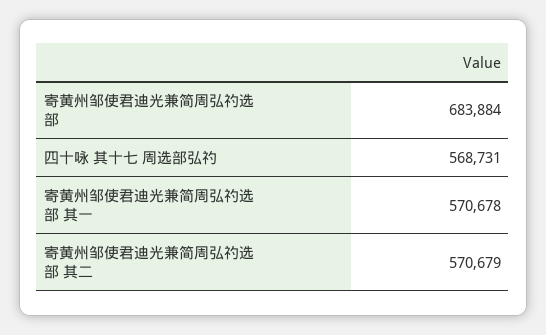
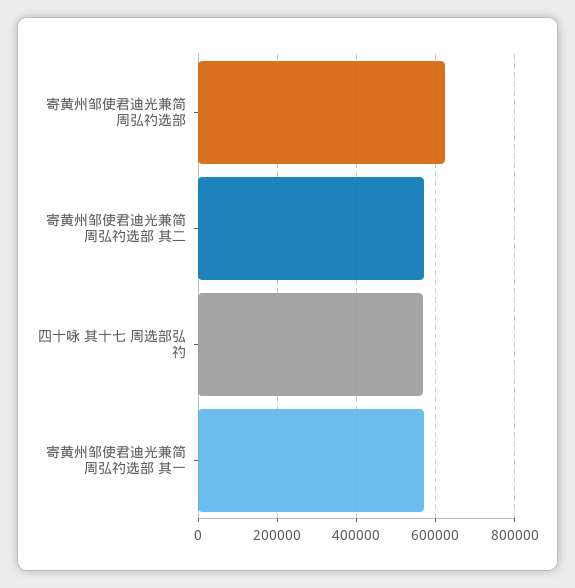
  {
-   "寄黄州邹使君迪光兼简周弘礿选部": 683884,
+   "寄黄州邹使君迪光兼简周弘礿选部": 620000,
    "四十咏 其十七 周选部弘礿": 568731,
    "寄黄州邹使君迪光兼简周弘礿选部 其一": 570678,
    "寄黄州邹使君迪光兼简周弘礿选部 其二": 570679
  }

